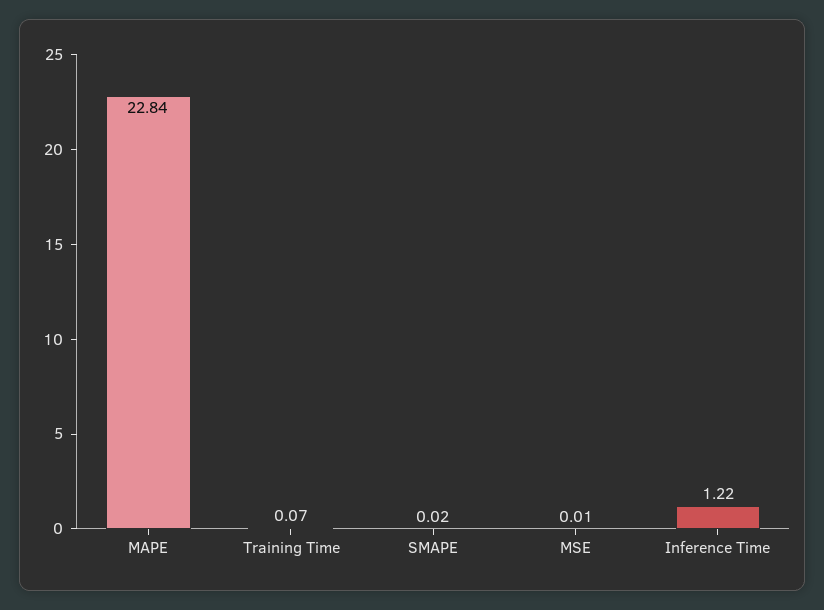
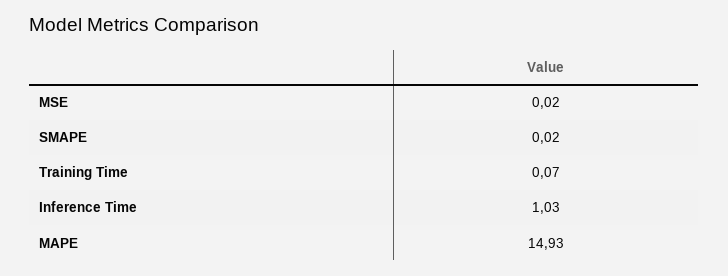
  {
-   "MAPE": 22.84,
+   "MAPE": 14.93,
    "Training Time": 0.07,
    "SMAPE": 0.02,
-   "MSE": 0.01,
+   "MSE": 0.02,
-   "Inference Time": 1.22
+   "Inference Time": 1.03
  }

